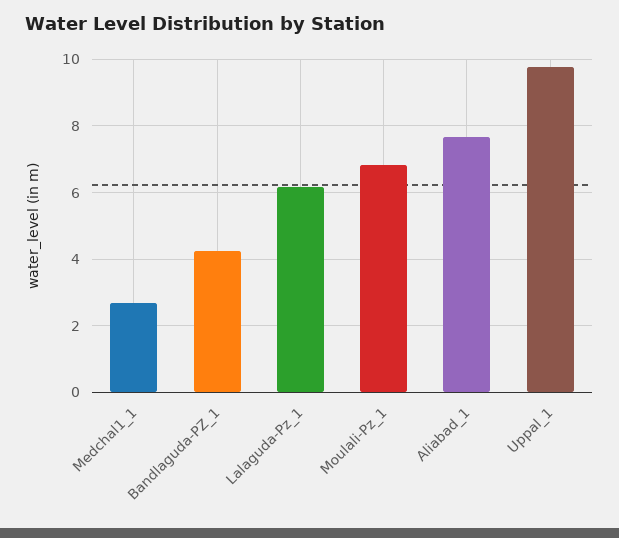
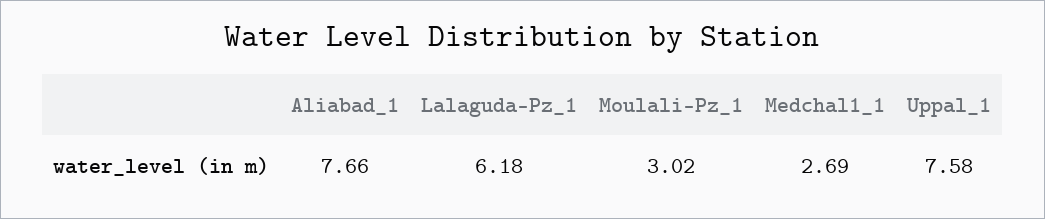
  {
    "Medchal1_1": 2.69,
-   "Bandlaguda-PZ_1": 4.2,
    "Lalaguda-Pz_1": 6.18,
-   "Moulali-Pz_1": 6.8,
+   "Moulali-Pz_1": 3.02,
    "Aliabad_1": 7.66,
-   "Uppal_1": 9.8
+   "Uppal_1": 7.58
  }

